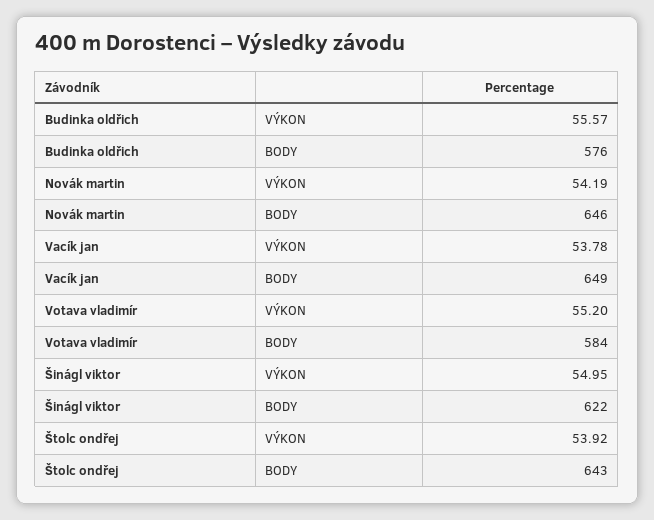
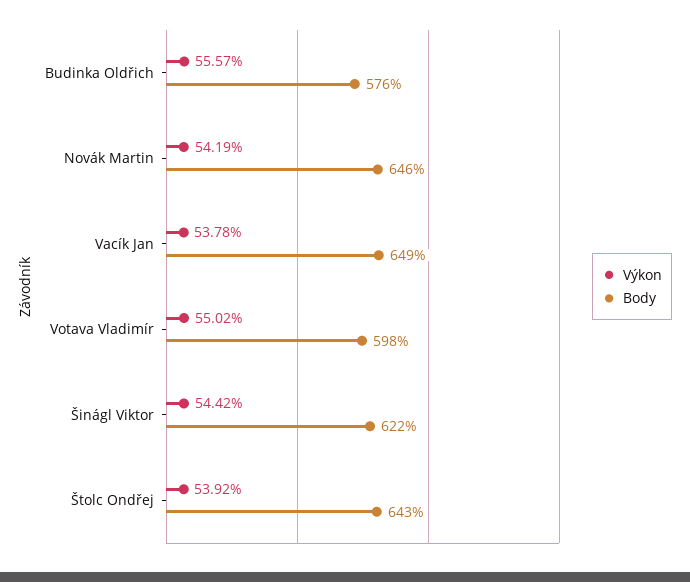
  {
    "VÝKON": {
      "Budinka oldřich": 55.57,
      "Novák martin": 54.19,
      "Vacík jan": 53.78,
-     "Votava vladimír": 55.2,
+     "Votava vladimír": 55.02,
-     "Šinágl viktor": 54.95,
+     "Šinágl viktor": 54.42,
      "Štolc ondřej": 53.92
    },
    "BODY": {
      "Budinka oldřich": 576,
      "Novák martin": 646,
      "Vacík jan": 649,
-     "Votava vladimír": 584,
+     "Votava vladimír": 598,
      "Šinágl viktor": 622,
      "Štolc ondřej": 643
    }
  }

